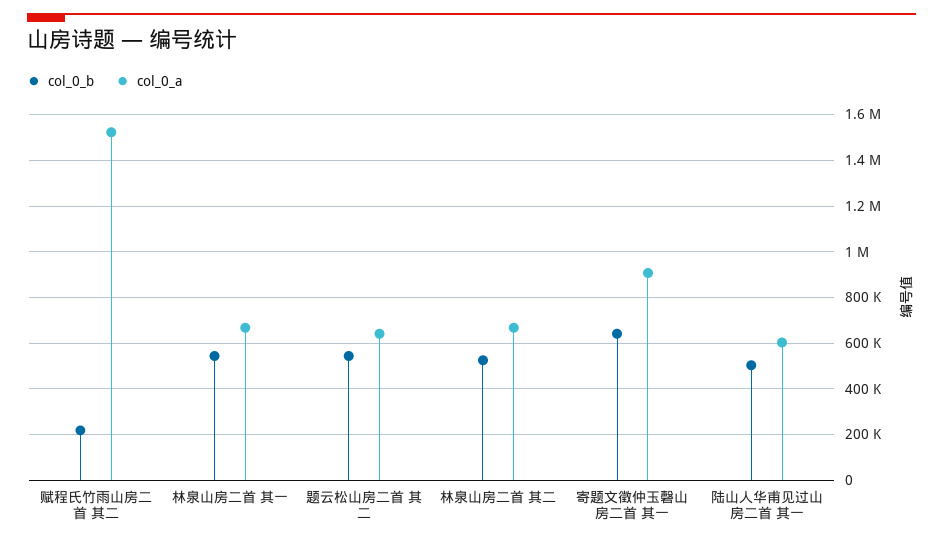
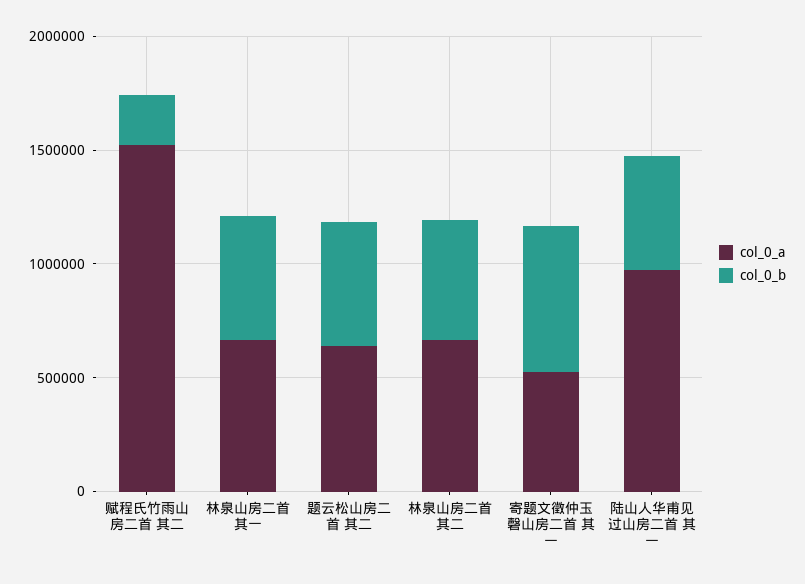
  {
    "col_0_b": {
      "赋程氏竹雨山房二首 其二": 200000,
      "林泉山房二首 其一": 550000,
      "题云松山房二首 其二": 550000,
      "林泉山房二首 其二": 550000,
      "寄题文徵仲玉磬山房二首 其一": 650000,
      "陆山人华甫见过山房二首 其一": 500000
    },
    "col_0_a": {
      "赋程氏竹雨山房二首 其二": 1500000,
      "林泉山房二首 其一": 650000,
      "题云松山房二首 其二": 650000,
      "林泉山房二首 其二": 650000,
-     "寄题文徵仲玉磬山房二首 其一": 900000,
+     "寄题文徵仲玉磬山房二首 其一": 500000,
-     "陆山人华甫见过山房二首 其一": 600000
+     "陆山人华甫见过山房二首 其一": 1000000
    }
  }

